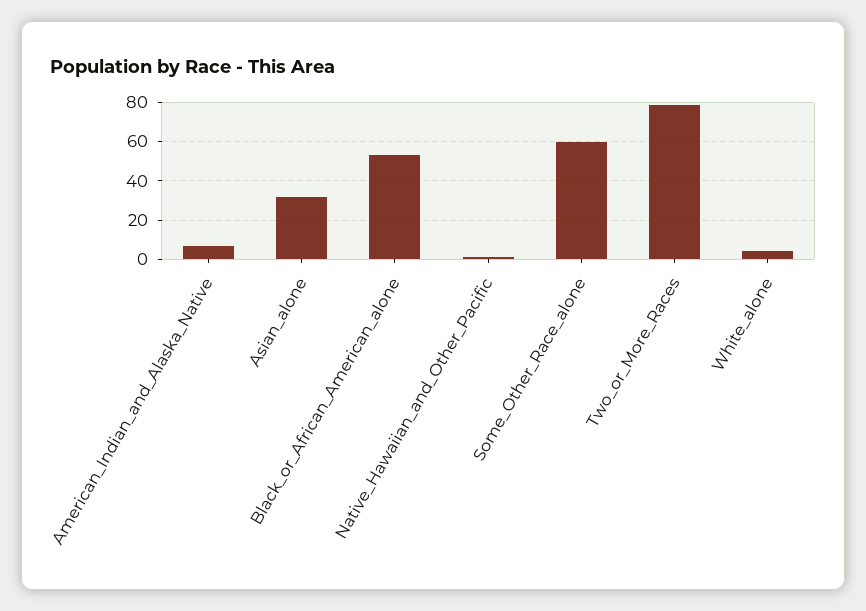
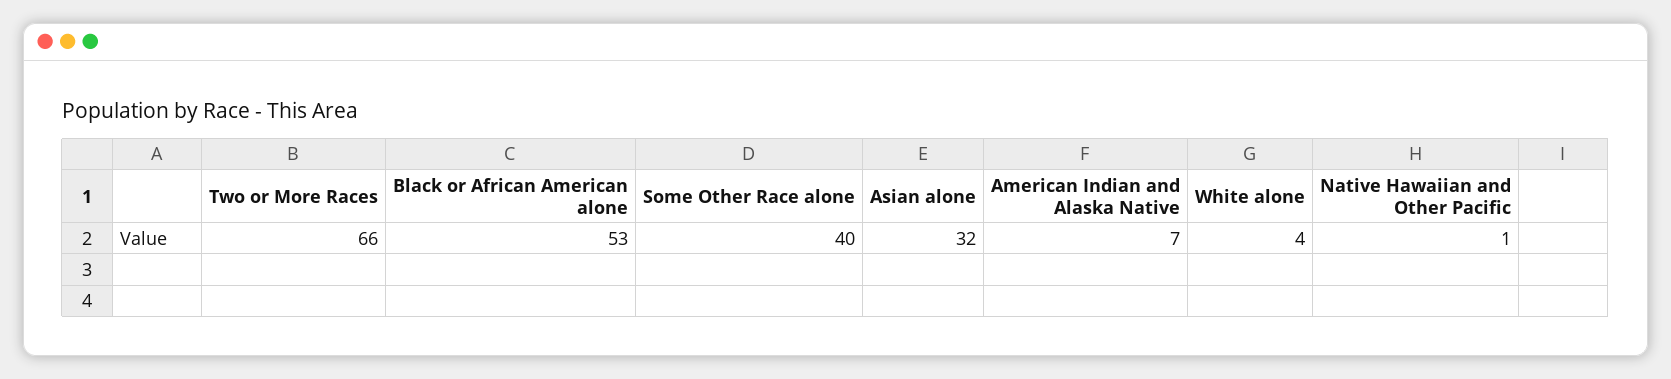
  {
    "American_Indian_and_Alaska_Native": 7,
    "Asian_alone": 32,
    "Black_or_African_American_alone": 53,
    "Native_Hawaiian_and_Other_Pacific": 1,
-   "Some_Other_Race_alone": 60,
+   "Some_Other_Race_alone": 40,
-   "Two_or_More_Races": 80,
+   "Two_or_More_Races": 66,
    "White_alone": 4
  }

